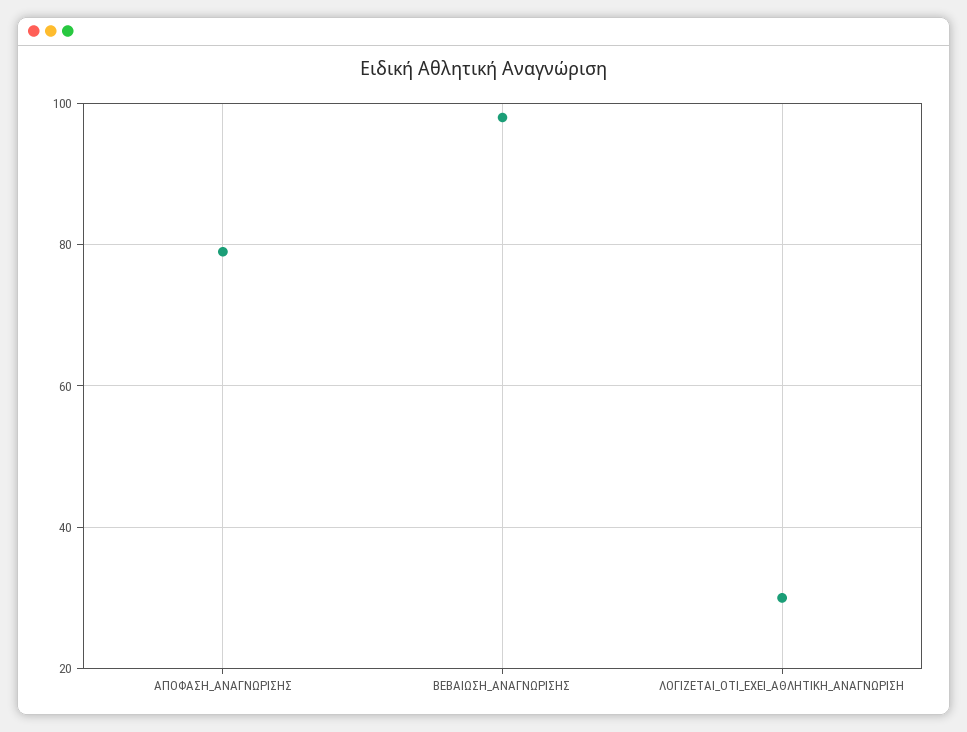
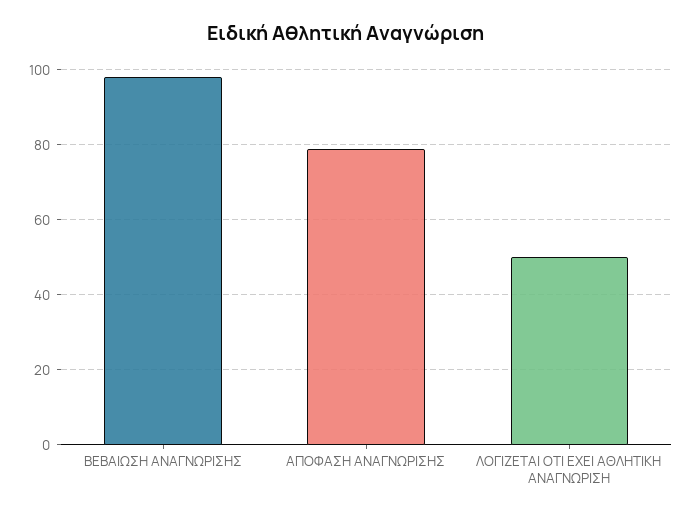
  {
    "ΑΠΟΦΑΣΗ_ΑΝΑΓΝΩΡΙΣΗΣ": 80,
    "ΒΕΒΑΙΩΣΗ_ΑΝΑΓΝΩΡΙΣΗΣ": 100,
-   "ΛΟΓΙΖΕΤΑΙ_ΟΤΙ_ΕΧΕΙ_ΑΘΛΗΤΙΚΗ_ΑΝΑΓΝΩΡΙΣΗ": 30
+   "ΛΟΓΙΖΕΤΑΙ_ΟΤΙ_ΕΧΕΙ_ΑΘΛΗΤΙΚΗ_ΑΝΑΓΝΩΡΙΣΗ": 50
  }

